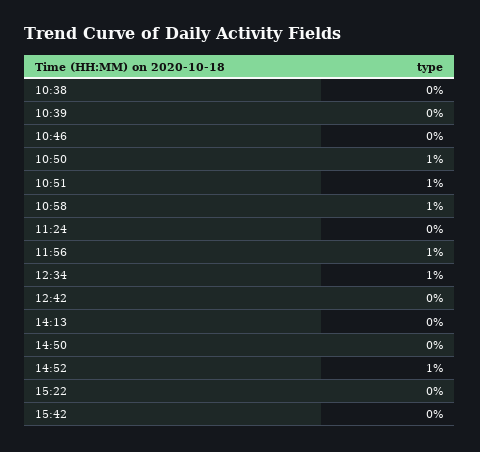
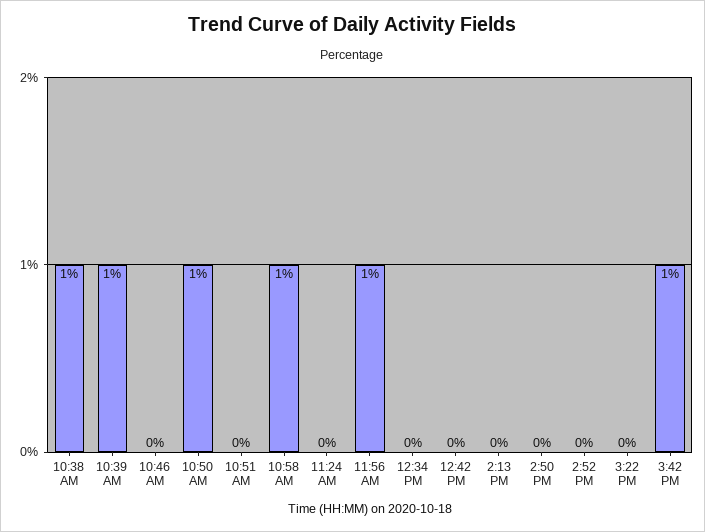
  {
-   "10:38": 0,
+   "10:38": 1,
-   "10:39": 0,
+   "10:39": 1,
    "10:46": 0,
    "10:50": 1,
-   "10:51": 1,
+   "10:51": 0,
    "10:58": 1,
    "11:24": 0,
    "11:56": 1,
-   "12:34": 1,
+   "12:34": 0,
    "12:42": 0,
    "14:13": 0,
    "14:50": 0,
-   "14:52": 1,
+   "14:52": 0,
    "15:22": 0,
-   "15:42": 0
+   "15:42": 1
  }

